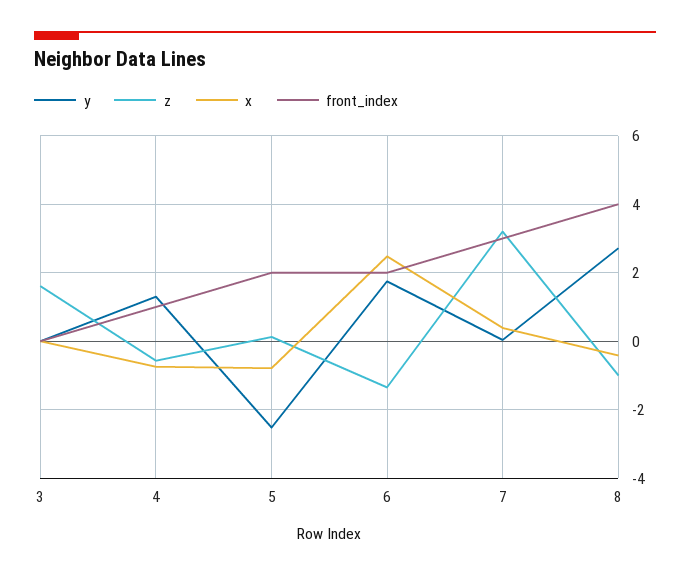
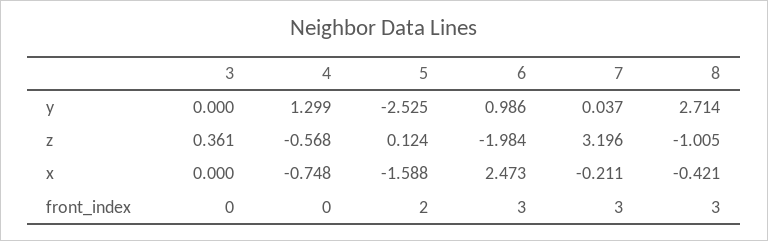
  {
    "y": {
      "3": 0,
      "4": 1.299,
      "5": -2.525,
-     "6": 1.8,
+     "6": 0.986,
      "7": 0.037,
      "8": 2.714
    },
    "z": {
-     "3": 1.6,
+     "3": 0.361,
      "4": -0.568,
      "5": 0.124,
-     "6": -1.4,
+     "6": -1.984,
      "7": 3.196,
      "8": -1.005
    },
    "x": {
      "3": 0,
      "4": -0.748,
-     "5": -0.8,
+     "5": -1.588,
      "6": 2.473,
-     "7": 0.4,
+     "7": -0.211,
      "8": -0.421
    },
    "front_index": {
      "3": 0,
-     "4": 1,
+     "4": 0,
      "5": 2,
-     "6": 2,
+     "6": 3,
      "7": 3,
-     "8": 4
+     "8": 3
    }
  }

